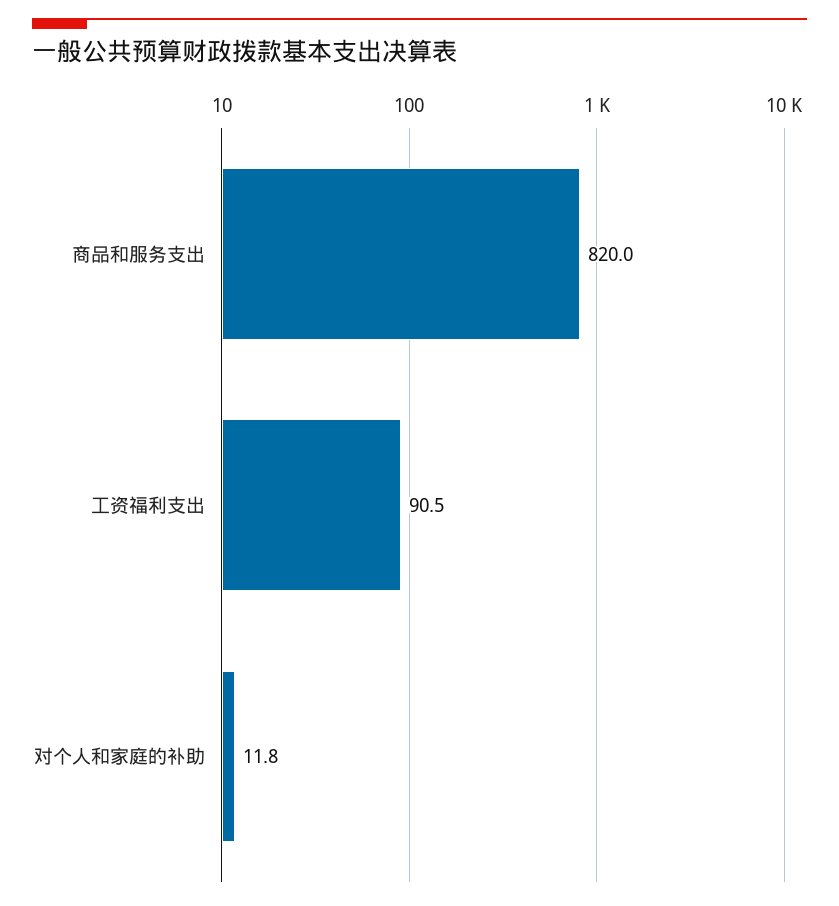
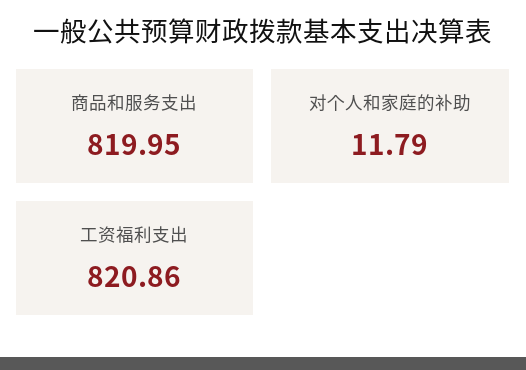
  {
    "商品和服务支出": 819.95,
-   "工资福利支出": 90.5,
+   "工资福利支出": 820.86,
    "对个人和家庭的补助": 11.79
  }

